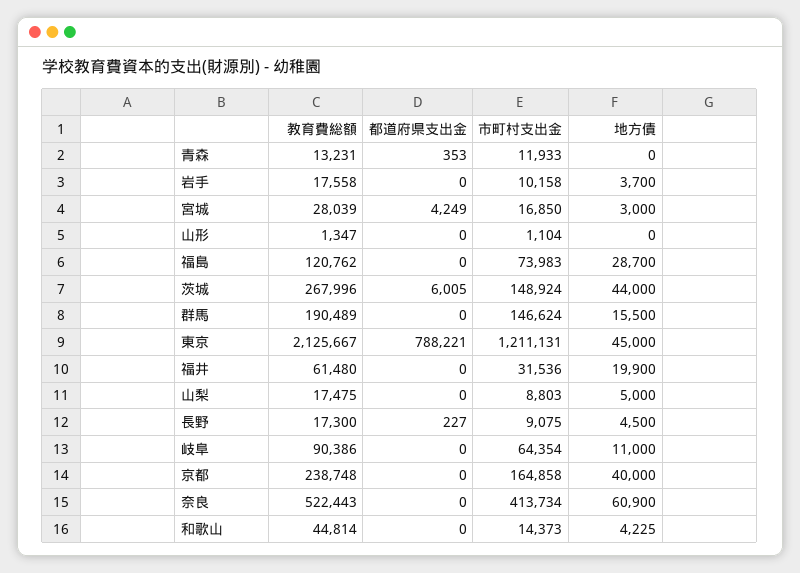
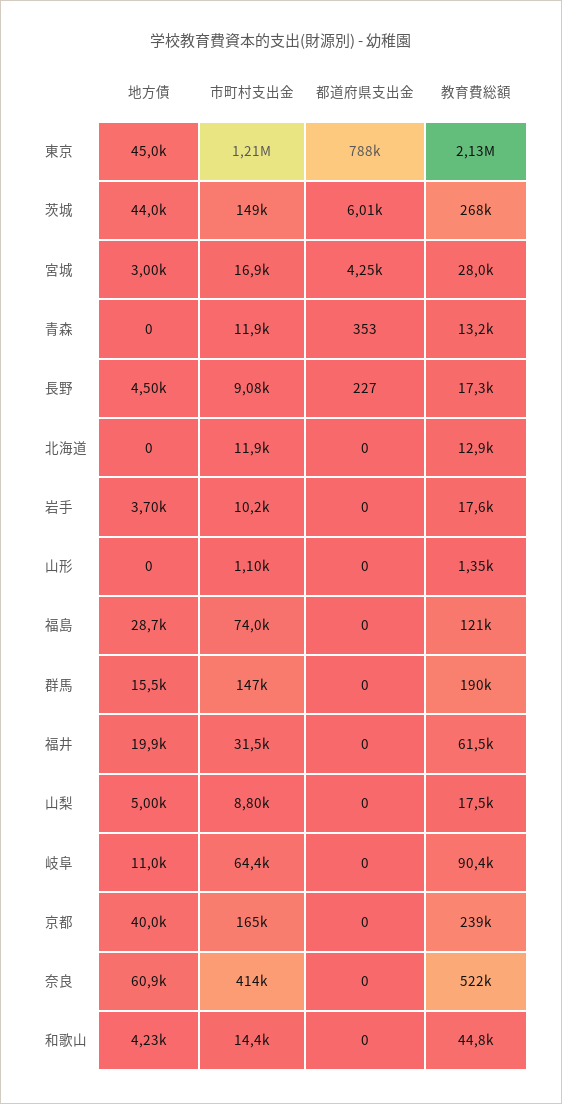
  {
    "教育費総額": {
      "青森": 13231,
      "岩手": 17558,
      "宮城": 28039,
      "山形": 1347,
      "福島": 120762,
      "茨城": 267996,
      "群馬": 190489,
      "東京": 2125667,
      "福井": 61480,
      "山梨": 17475,
      "長野": 17300,
      "岐阜": 90386,
      "京都": 238748,
      "奈良": 522443,
-     "和歌山": 44814
+     "和歌山": 44814,
+     "北海道": 12900
    },
    "都道府県支出金": {
      "青森": 353,
      "岩手": 0,
      "宮城": 4249,
      "山形": 0,
      "福島": 0,
      "茨城": 6005,
      "群馬": 0,
      "東京": 788221,
      "福井": 0,
      "山梨": 0,
      "長野": 227,
      "岐阜": 0,
      "京都": 0,
      "奈良": 0,
-     "和歌山": 0
+     "和歌山": 0,
+     "北海道": 0
    },
    "市町村支出金": {
      "青森": 11933,
      "岩手": 10158,
      "宮城": 16850,
      "山形": 1104,
      "福島": 73983,
      "茨城": 148924,
      "群馬": 146624,
      "東京": 1211131,
      "福井": 31536,
      "山梨": 8803,
      "長野": 9075,
      "岐阜": 64354,
      "京都": 164858,
      "奈良": 413734,
-     "和歌山": 14373
+     "和歌山": 14373,
+     "北海道": 11900
    },
    "地方債": {
      "青森": 0,
      "岩手": 3700,
      "宮城": 3000,
      "山形": 0,
      "福島": 28700,
      "茨城": 44000,
      "群馬": 15500,
      "東京": 45000,
      "福井": 19900,
      "山梨": 5000,
      "長野": 4500,
      "岐阜": 11000,
      "京都": 40000,
      "奈良": 60900,
-     "和歌山": 4225
+     "和歌山": 4225,
+     "北海道": 0
    }
  }

